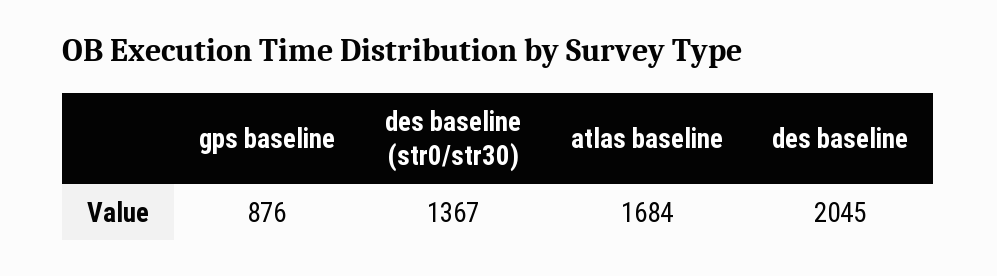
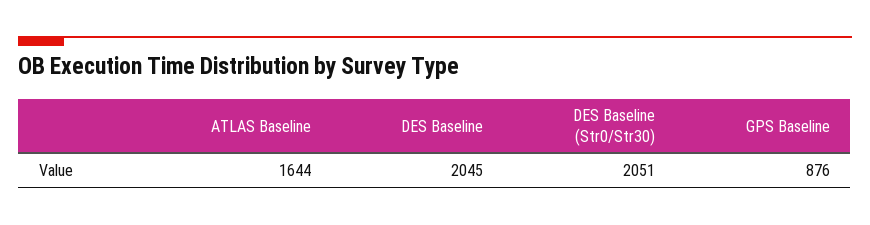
  {
    "gps baseline": 876,
-   "des baseline (str0/str30)": 1367,
+   "des baseline (str0/str30)": 2051,
-   "atlas baseline": 1684,
+   "atlas baseline": 1644,
    "des baseline": 2045
  }

